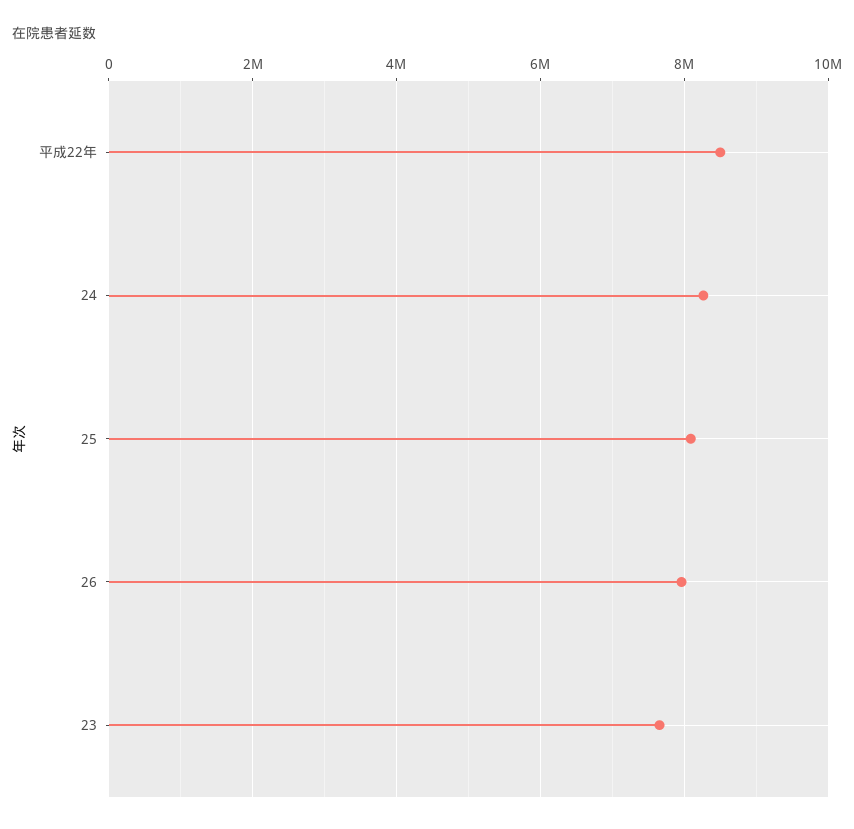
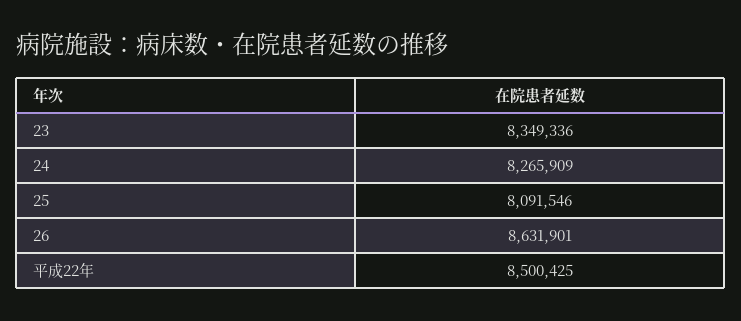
  {
    "平成22年": 8500425,
    "24": 8265909,
    "25": 8091546,
-   "26": 8000000,
+   "26": 8631901,
-   "23": 7600000
+   "23": 8349336
  }

